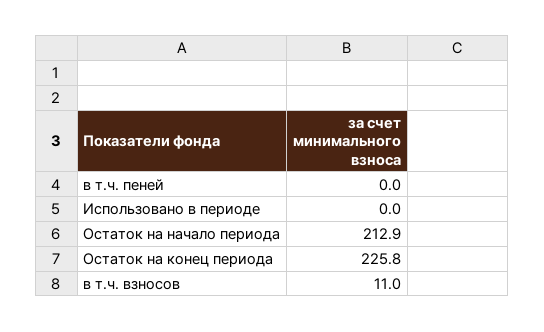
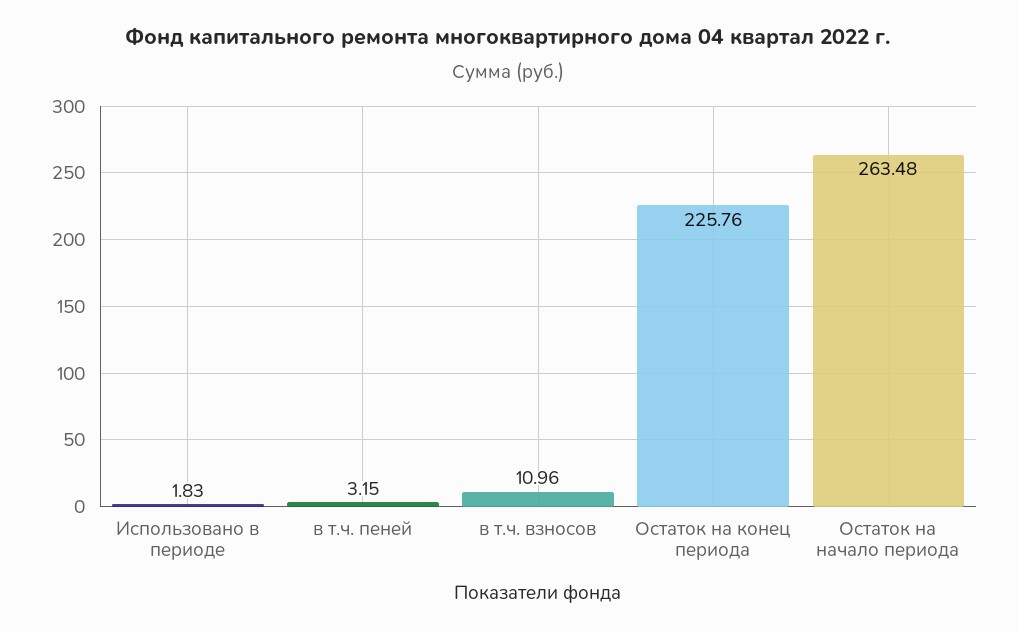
  {
-   "в т.ч. пеней": 0,
+   "в т.ч. пеней": 3.15,
-   "Использовано в периоде": 0,
+   "Использовано в периоде": 1.83,
-   "Остаток на начало периода": 212.9,
+   "Остаток на начало периода": 263.48,
    "Остаток на конец периода": 225.76,
    "в т.ч. взносов": 10.96
  }

